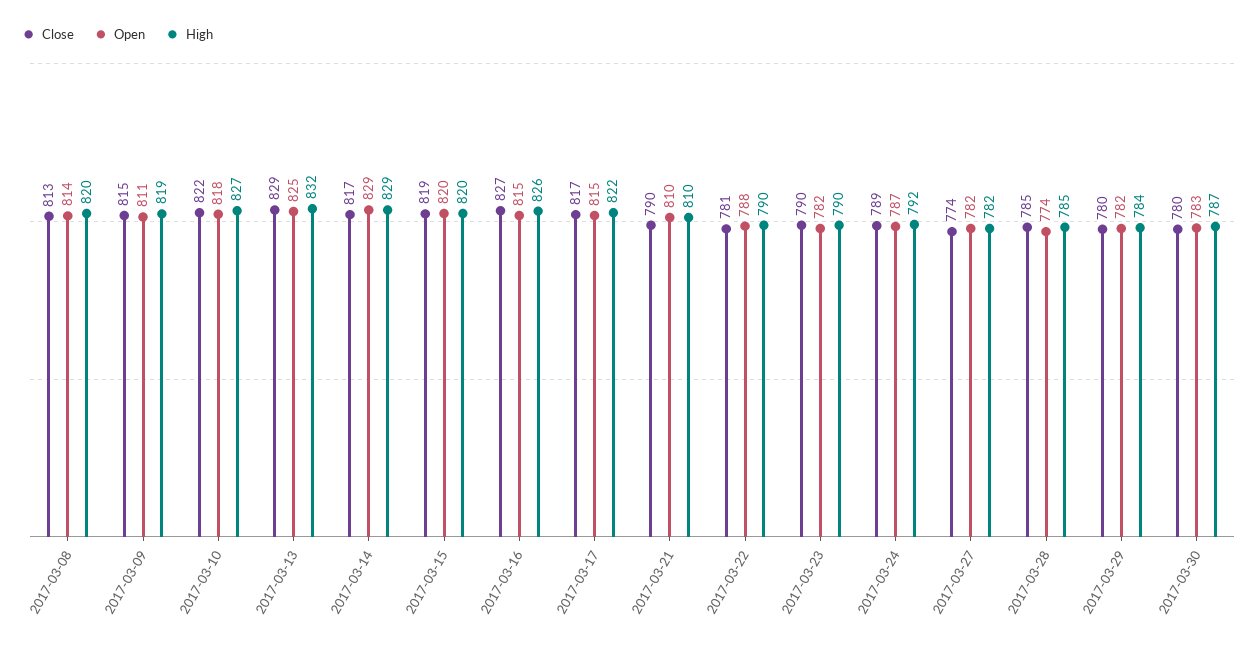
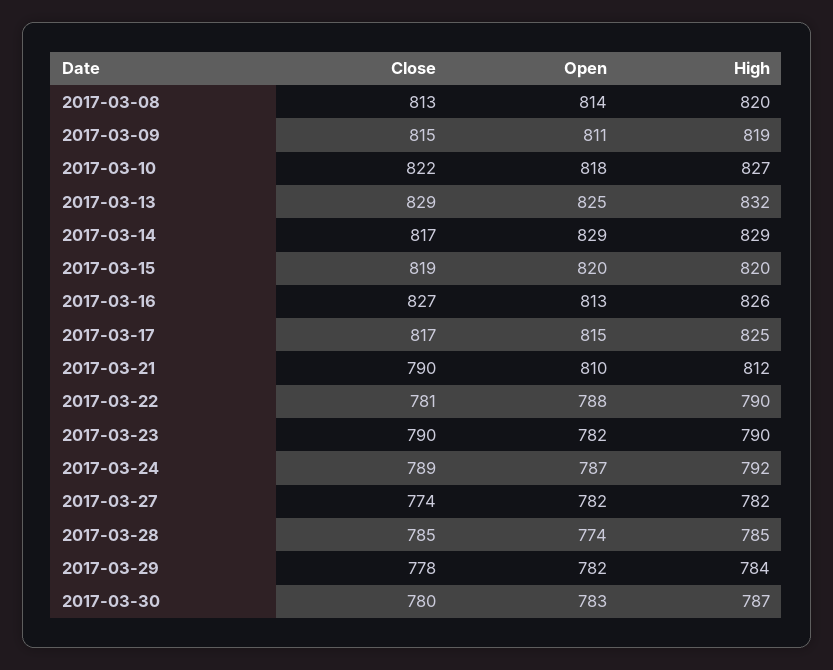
  {
    "Close": {
      "2017-03-08": 813,
      "2017-03-09": 815,
      "2017-03-10": 822,
      "2017-03-13": 829,
      "2017-03-14": 817,
      "2017-03-15": 819,
      "2017-03-16": 827,
      "2017-03-17": 817,
      "2017-03-21": 790,
      "2017-03-22": 781,
      "2017-03-23": 790,
      "2017-03-24": 789,
      "2017-03-27": 774,
      "2017-03-28": 785,
-     "2017-03-29": 780,
+     "2017-03-29": 778,
      "2017-03-30": 780
    },
    "Open": {
      "2017-03-08": 814,
      "2017-03-09": 811,
      "2017-03-10": 818,
      "2017-03-13": 825,
      "2017-03-14": 829,
      "2017-03-15": 820,
-     "2017-03-16": 815,
+     "2017-03-16": 813,
      "2017-03-17": 815,
      "2017-03-21": 810,
      "2017-03-22": 788,
      "2017-03-23": 782,
      "2017-03-24": 787,
      "2017-03-27": 782,
      "2017-03-28": 774,
      "2017-03-29": 782,
      "2017-03-30": 783
    },
    "High": {
      "2017-03-08": 820,
      "2017-03-09": 819,
      "2017-03-10": 827,
      "2017-03-13": 832,
      "2017-03-14": 829,
      "2017-03-15": 820,
      "2017-03-16": 826,
-     "2017-03-17": 822,
+     "2017-03-17": 825,
-     "2017-03-21": 810,
+     "2017-03-21": 812,
      "2017-03-22": 790,
      "2017-03-23": 790,
      "2017-03-24": 792,
      "2017-03-27": 782,
      "2017-03-28": 785,
      "2017-03-29": 784,
      "2017-03-30": 787
    }
  }

